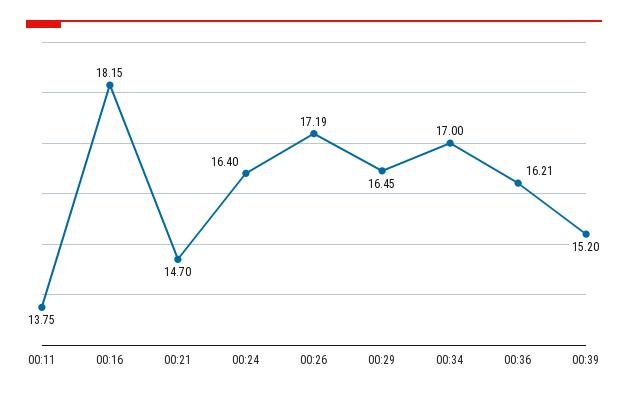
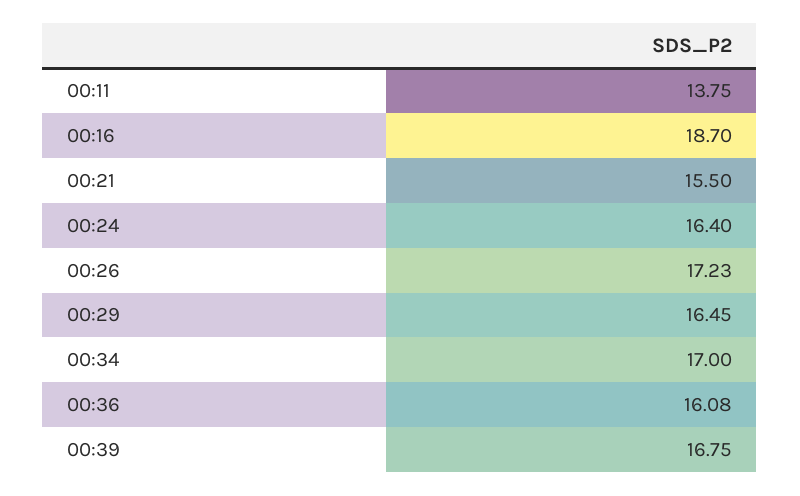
  {
    "00:11": 13.75,
-   "00:16": 18.15,
+   "00:16": 18.7,
-   "00:21": 14.7,
+   "00:21": 15.5,
    "00:24": 16.4,
-   "00:26": 17.19,
+   "00:26": 17.23,
    "00:29": 16.45,
    "00:34": 17,
-   "00:36": 16.21,
+   "00:36": 16.08,
-   "00:39": 15.2
+   "00:39": 16.75
  }

